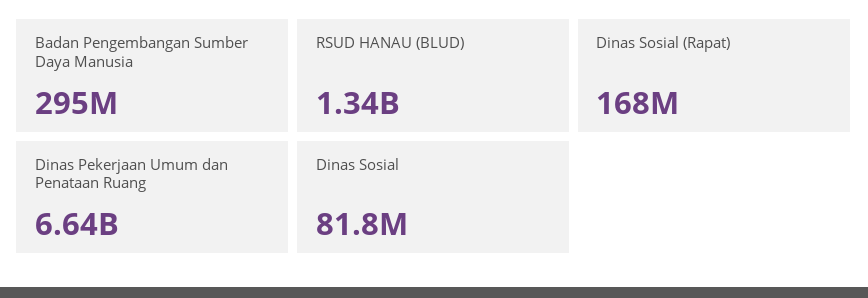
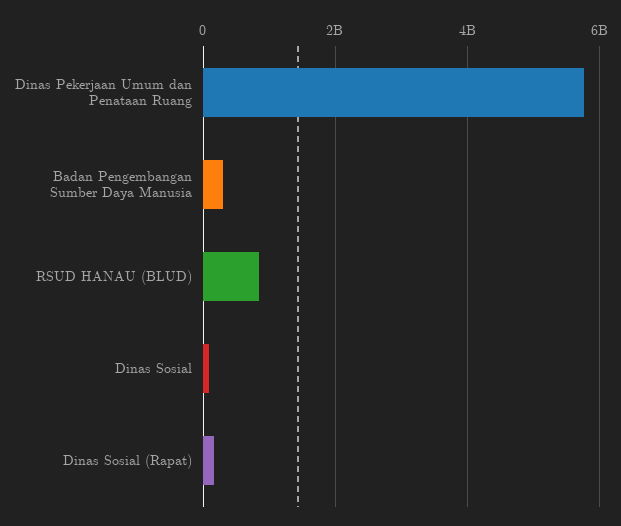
  {
    "Badan Pengembangan Sumber Daya Manusia": 295000000,
-   "RSUD HANAU (BLUD)": 1340000000,
+   "RSUD HANAU (BLUD)": 800000000,
    "Dinas Sosial (Rapat)": 168000000,
-   "Dinas Pekerjaan Umum dan Penataan Ruang": 6640000000,
+   "Dinas Pekerjaan Umum dan Penataan Ruang": 5800000000,
    "Dinas Sosial": 81800000
  }

